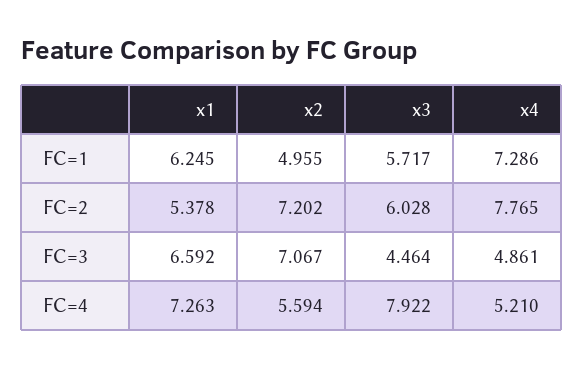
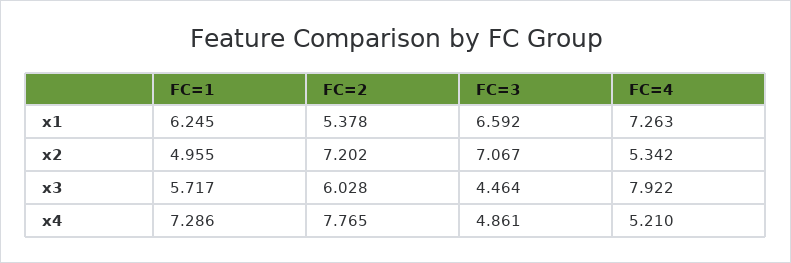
  {
    "x1": {
      "FC=1": 6.245,
      "FC=2": 5.378,
      "FC=3": 6.592,
      "FC=4": 7.263
    },
    "x2": {
      "FC=1": 4.955,
      "FC=2": 7.202,
      "FC=3": 7.067,
-     "FC=4": 5.594
+     "FC=4": 5.342
    },
    "x3": {
      "FC=1": 5.717,
      "FC=2": 6.028,
      "FC=3": 4.464,
      "FC=4": 7.922
    },
    "x4": {
      "FC=1": 7.286,
      "FC=2": 7.765,
      "FC=3": 4.861,
      "FC=4": 5.21
    }
  }

